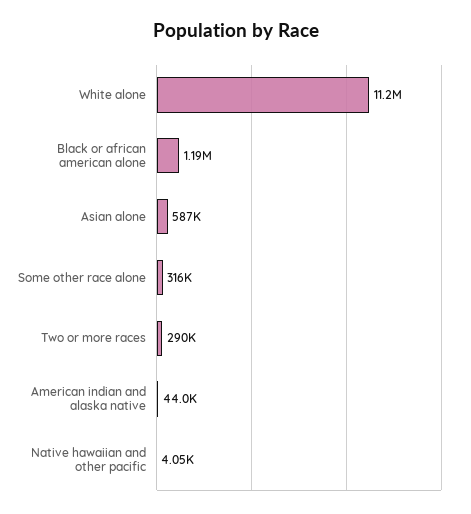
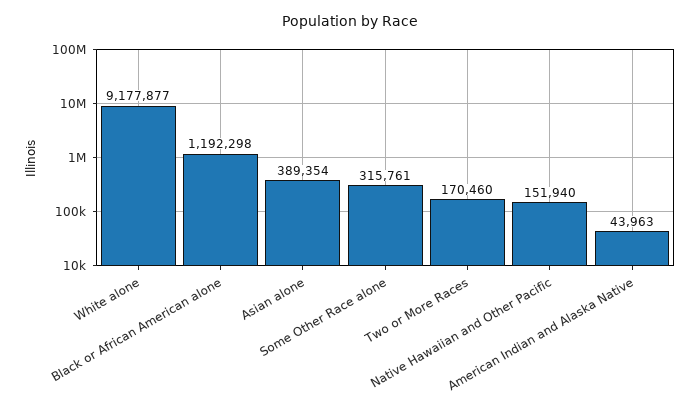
  {
-   "White alone": 11200000,
+   "White alone": 9177877,
    "Black or african american alone": 1192298,
-   "Asian alone": 587000,
+   "Asian alone": 389354,
    "Some other race alone": 315761,
-   "Two or more races": 290000,
+   "Two or more races": 170460,
    "American indian and alaska native": 43963,
-   "Native hawaiian and other pacific": 4050
+   "Native hawaiian and other pacific": 151940
  }

